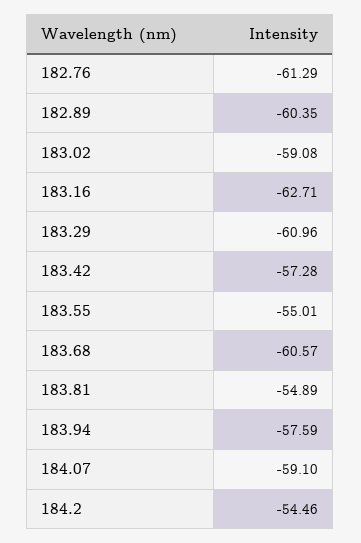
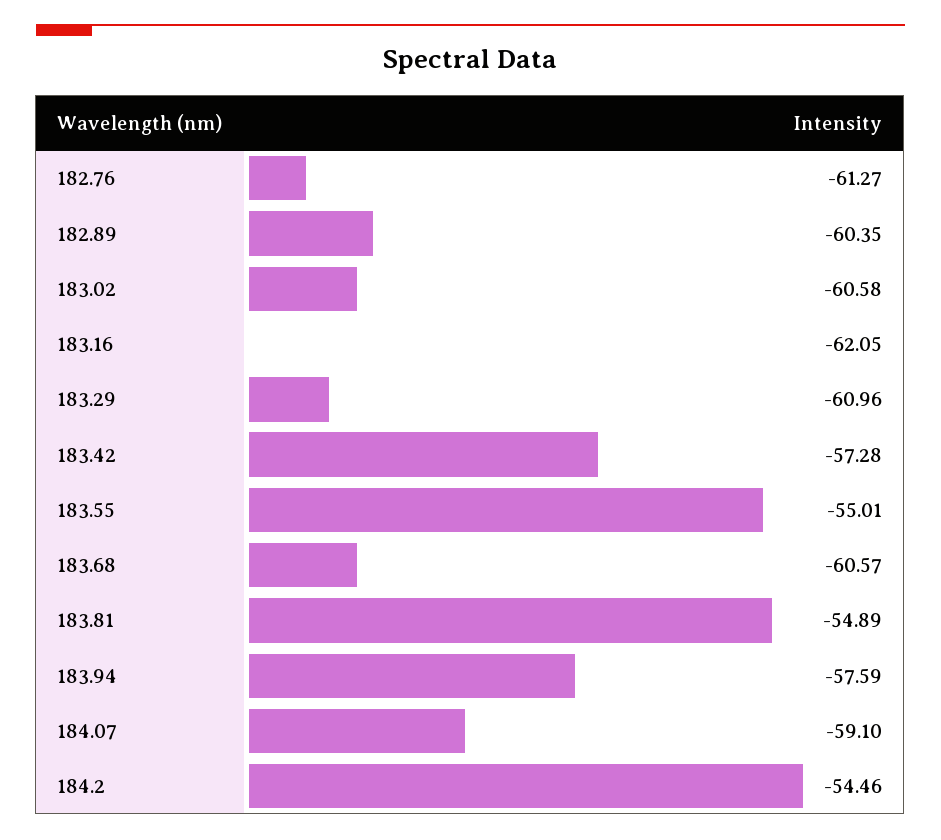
  {
-   "182.76": -61.29,
+   "182.76": -61.27,
    "182.89": -60.35,
-   "183.02": -59.08,
+   "183.02": -60.58,
-   "183.16": -62.71,
+   "183.16": -62.05,
    "183.29": -60.96,
    "183.42": -57.28,
    "183.55": -55.01,
    "183.68": -60.57,
    "183.81": -54.89,
    "183.94": -57.59,
    "184.07": -59.1,
    "184.2": -54.46
  }

